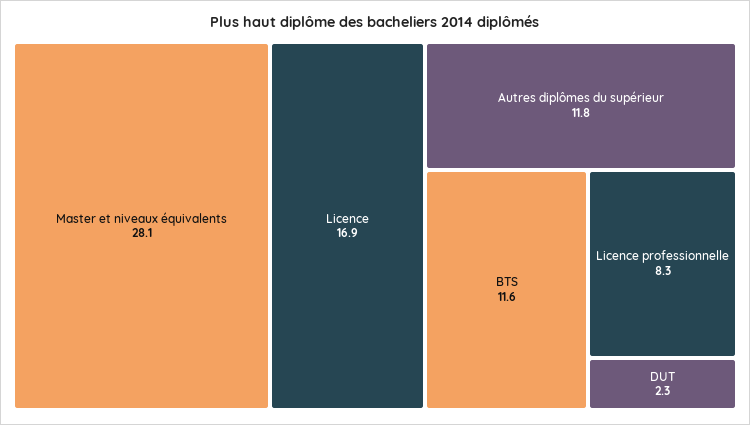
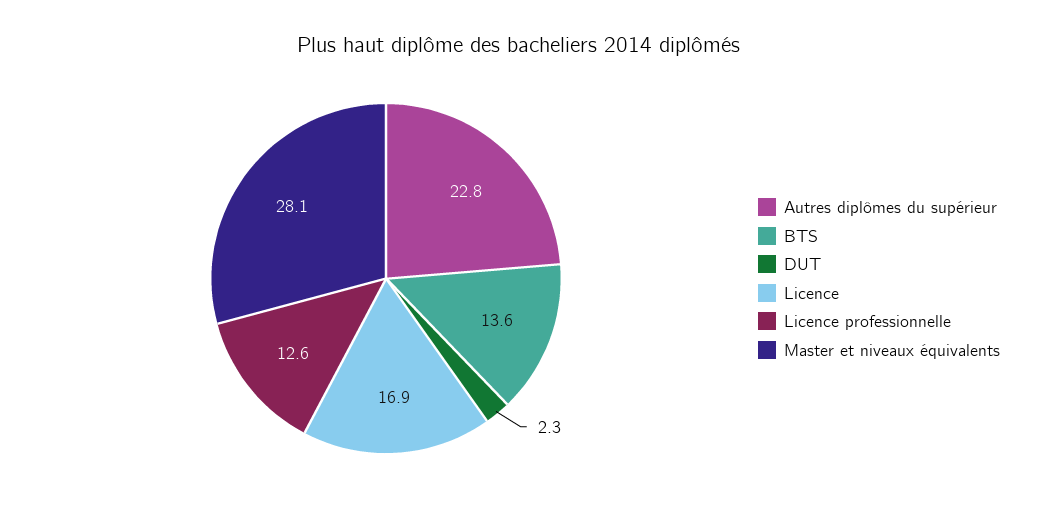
  {
    "Master et niveaux équivalents": 28.1,
    "Licence": 16.9,
-   "Autres diplômes du supérieur": 11.8,
+   "Autres diplômes du supérieur": 22.8,
-   "BTS": 11.6,
+   "BTS": 13.6,
-   "Licence professionnelle": 8.3,
+   "Licence professionnelle": 12.6,
    "DUT": 2.3
  }

